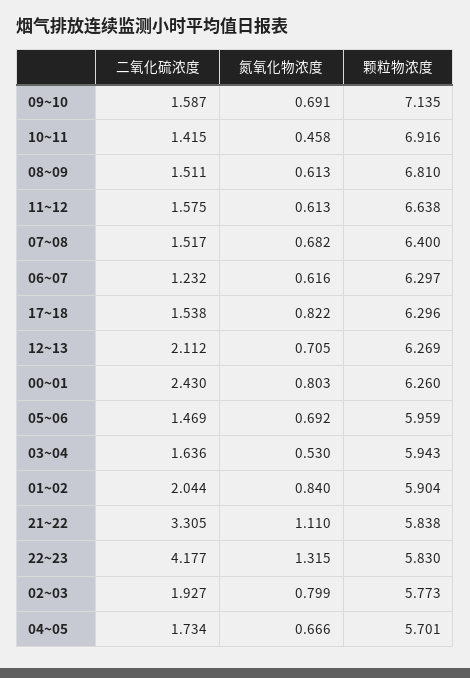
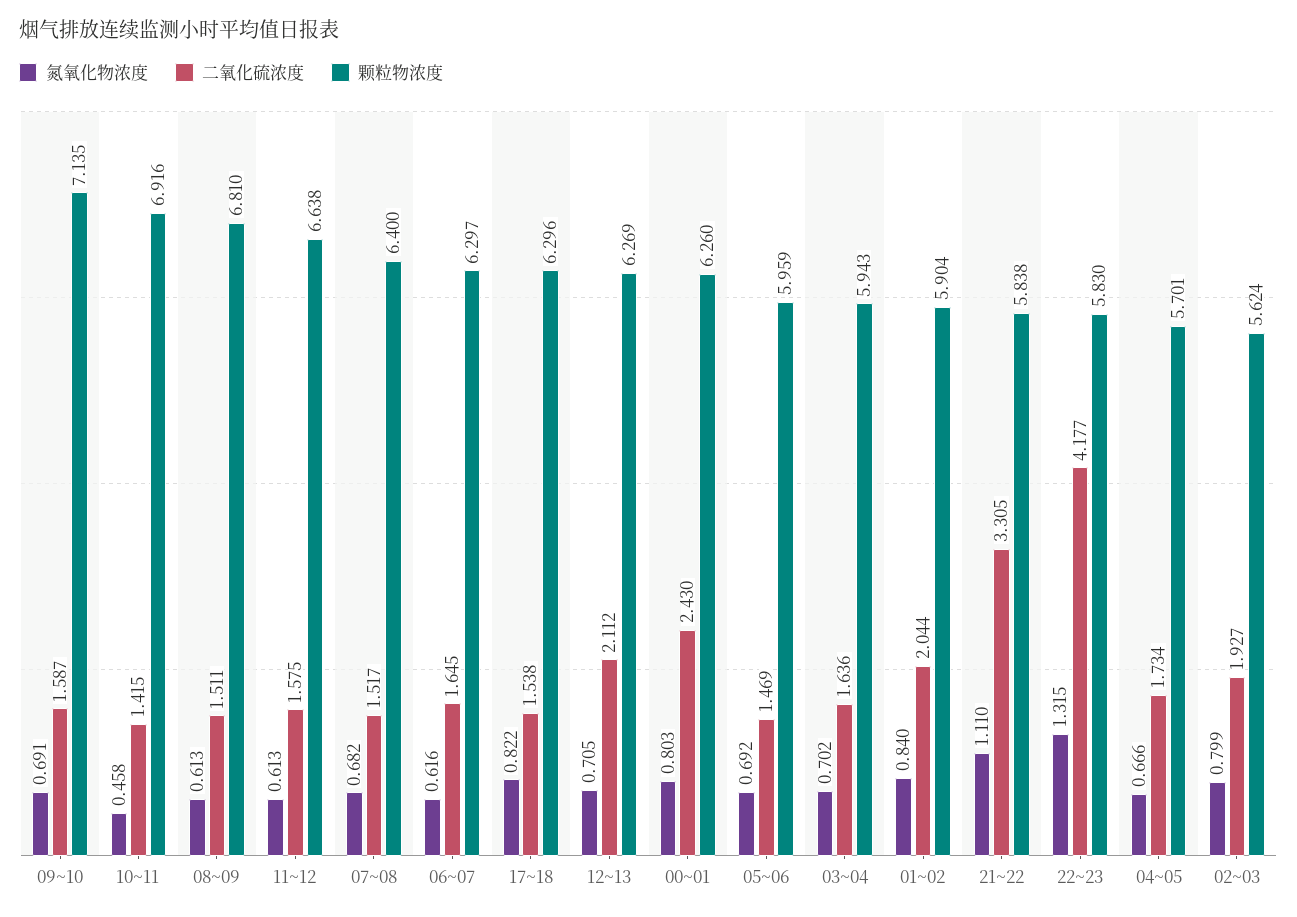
  {
    "二氧化硫浓度": {
      "09~10": 1.587,
      "10~11": 1.415,
      "08~09": 1.511,
      "11~12": 1.575,
      "07~08": 1.517,
-     "06~07": 1.232,
+     "06~07": 1.645,
      "17~18": 1.538,
      "12~13": 2.112,
      "00~01": 2.43,
      "05~06": 1.469,
      "03~04": 1.636,
      "01~02": 2.044,
      "21~22": 3.305,
      "22~23": 4.177,
      "02~03": 1.927,
      "04~05": 1.734
    },
    "氮氧化物浓度": {
      "09~10": 0.691,
      "10~11": 0.458,
      "08~09": 0.613,
      "11~12": 0.613,
      "07~08": 0.682,
      "06~07": 0.616,
      "17~18": 0.822,
      "12~13": 0.705,
      "00~01": 0.803,
      "05~06": 0.692,
-     "03~04": 0.53,
+     "03~04": 0.702,
      "01~02": 0.84,
      "21~22": 1.11,
      "22~23": 1.315,
      "02~03": 0.799,
      "04~05": 0.666
    },
    "颗粒物浓度": {
      "09~10": 7.135,
      "10~11": 6.916,
      "08~09": 6.81,
      "11~12": 6.638,
      "07~08": 6.4,
      "06~07": 6.297,
      "17~18": 6.296,
      "12~13": 6.269,
      "00~01": 6.26,
      "05~06": 5.959,
      "03~04": 5.943,
      "01~02": 5.904,
      "21~22": 5.838,
      "22~23": 5.83,
-     "02~03": 5.773,
+     "02~03": 5.624,
      "04~05": 5.701
    }
  }

